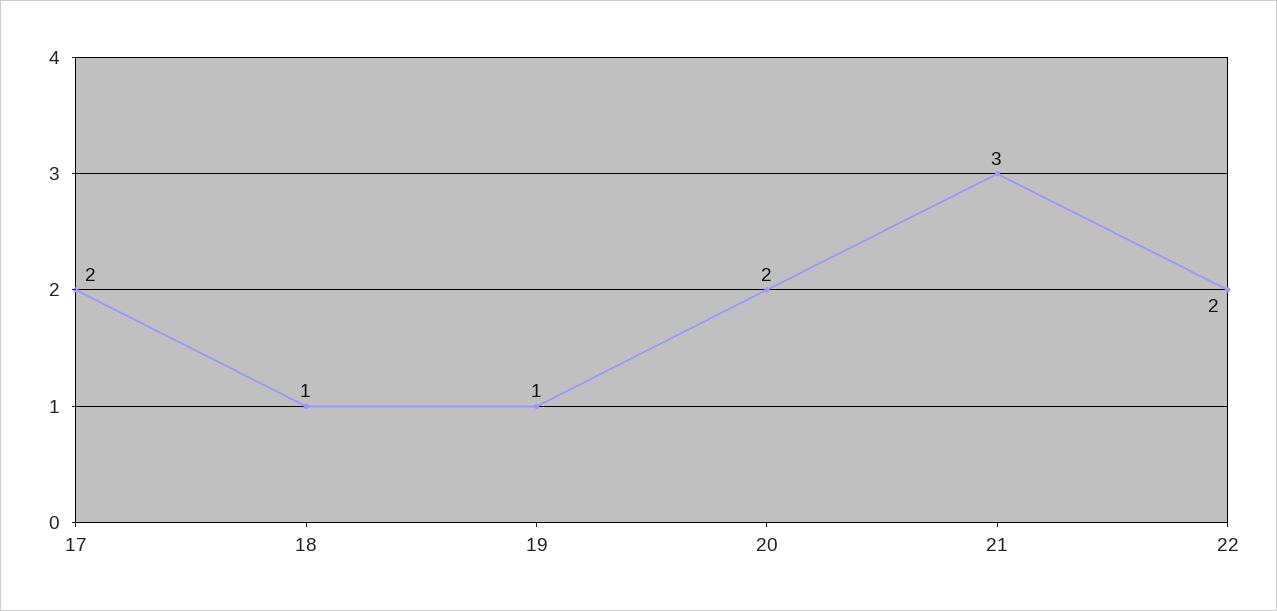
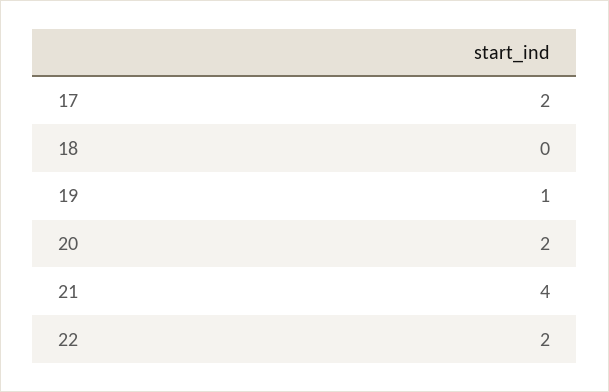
  {
    "17": 2,
-   "18": 1,
+   "18": 0,
    "19": 1,
    "20": 2,
-   "21": 3,
+   "21": 4,
    "22": 2
  }

